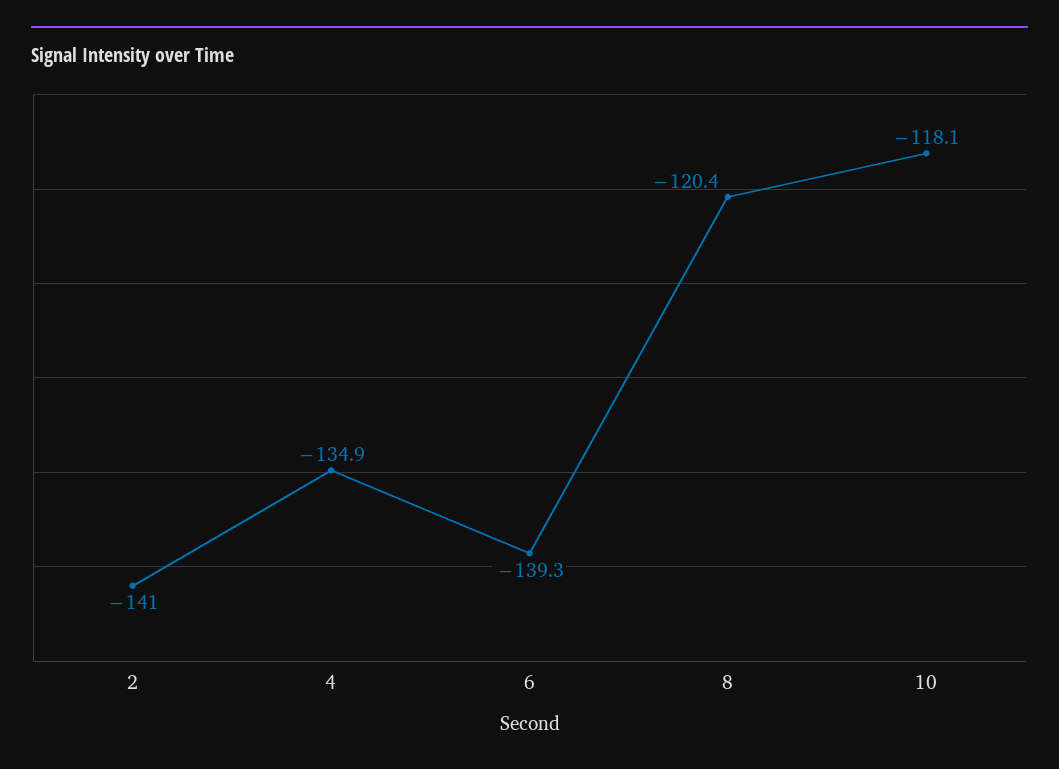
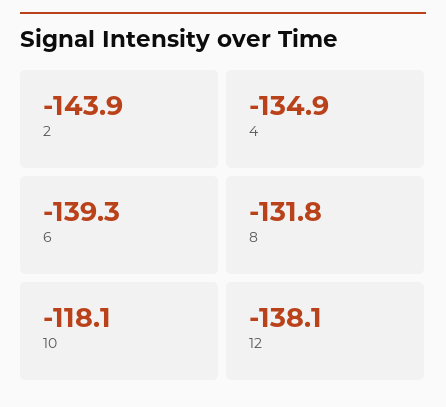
  {
-   "2": -141,
+   "2": -143.9,
    "4": -134.9,
    "6": -139.3,
-   "8": -120.4,
+   "8": -131.8,
-   "10": -118.1
+   "10": -118.1,
+   "12": -138.1
  }

